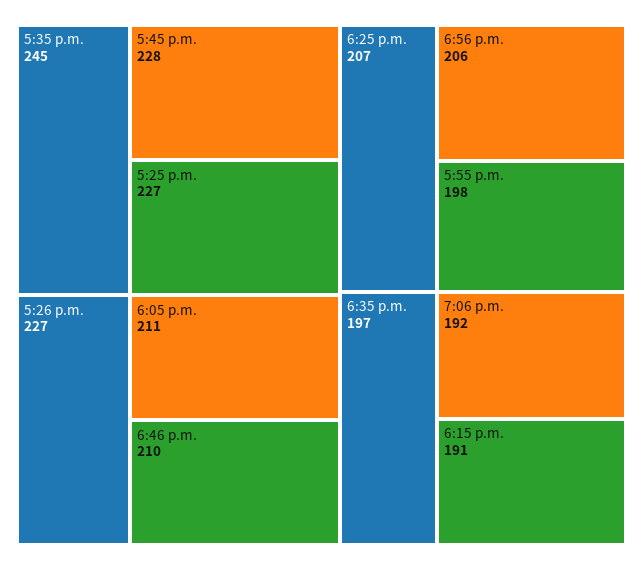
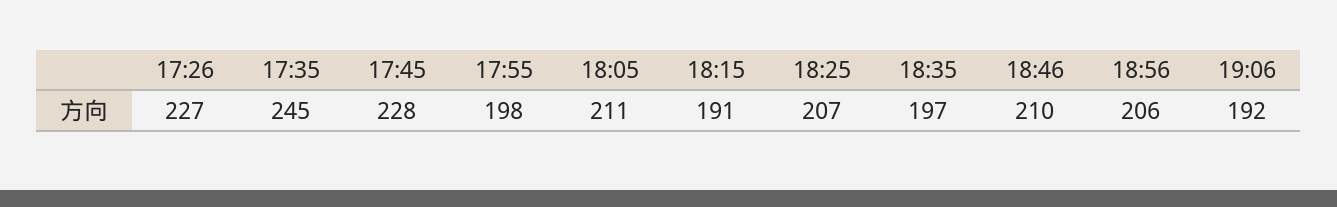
  {
    "5:35 p.m.": 245,
    "5:45 p.m.": 228,
-   "5:25 p.m.": 227,
    "5:26 p.m.": 227,
    "6:05 p.m.": 211,
    "6:46 p.m.": 210,
    "6:25 p.m.": 207,
    "6:56 p.m.": 206,
    "5:55 p.m.": 198,
    "6:35 p.m.": 197,
    "7:06 p.m.": 192,
    "6:15 p.m.": 191
  }

